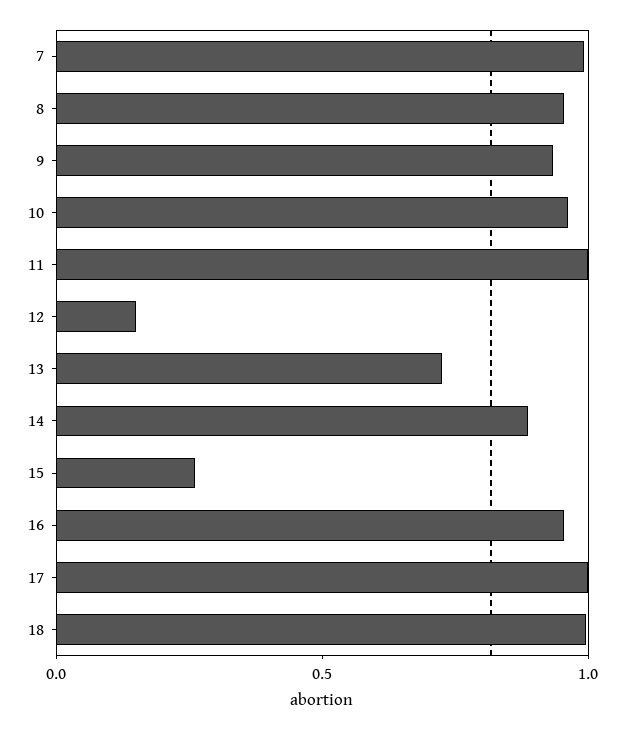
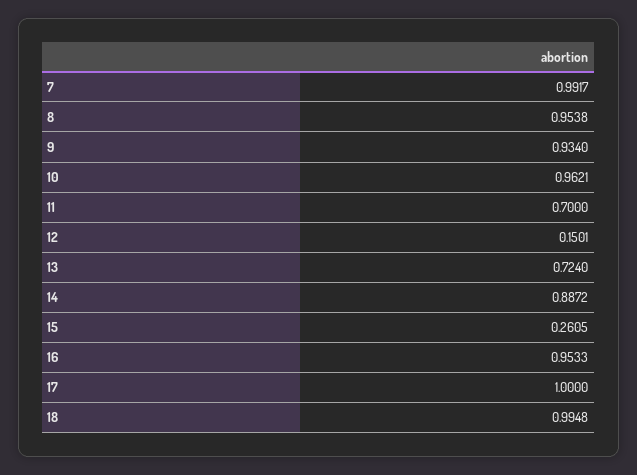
  {
    "7": 0.9917,
    "8": 0.9538,
    "9": 0.934,
    "10": 0.9621,
-   "11": 1,
+   "11": 0.7,
    "12": 0.1501,
    "13": 0.724,
    "14": 0.8872,
    "15": 0.2605,
    "16": 0.9533,
    "17": 1,
    "18": 0.9948
  }

